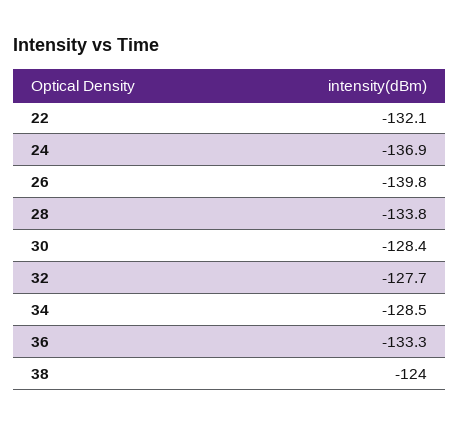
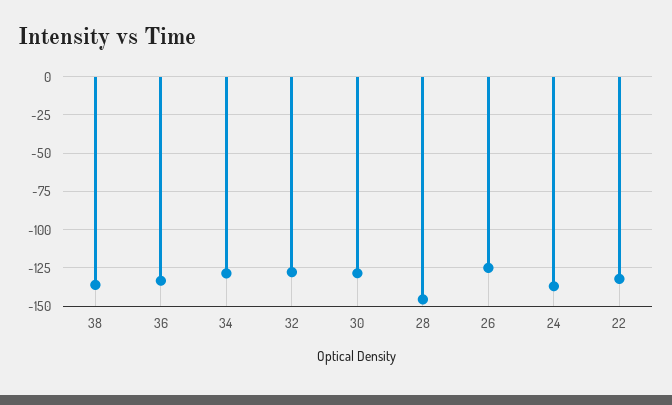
  {
    "22": -132.1,
    "24": -136.9,
-   "26": -139.8,
+   "26": -125,
-   "28": -133.8,
+   "28": -145,
    "30": -128.4,
    "32": -127.7,
    "34": -128.5,
    "36": -133.3,
-   "38": -124
+   "38": -135
  }

